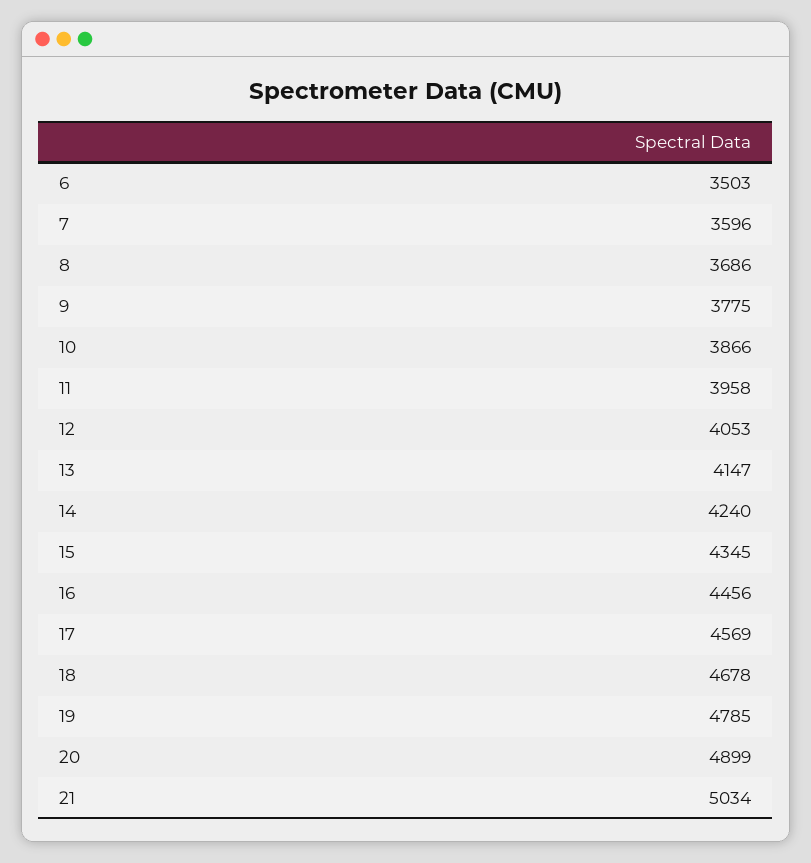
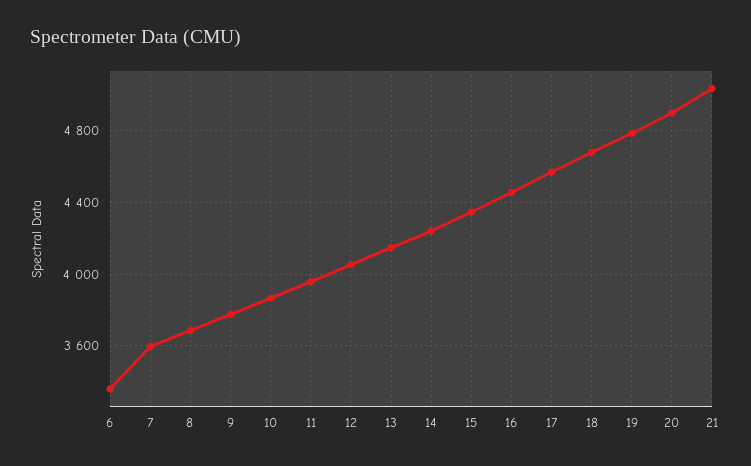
  {
-   "6": 3503,
+   "6": 3350,
    "7": 3596,
    "8": 3686,
    "9": 3775,
    "10": 3866,
    "11": 3958,
    "12": 4053,
    "13": 4147,
    "14": 4240,
    "15": 4345,
    "16": 4456,
    "17": 4569,
    "18": 4678,
    "19": 4785,
    "20": 4899,
    "21": 5034
  }

